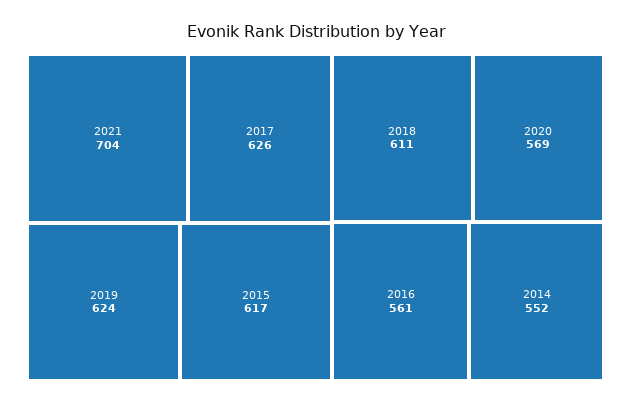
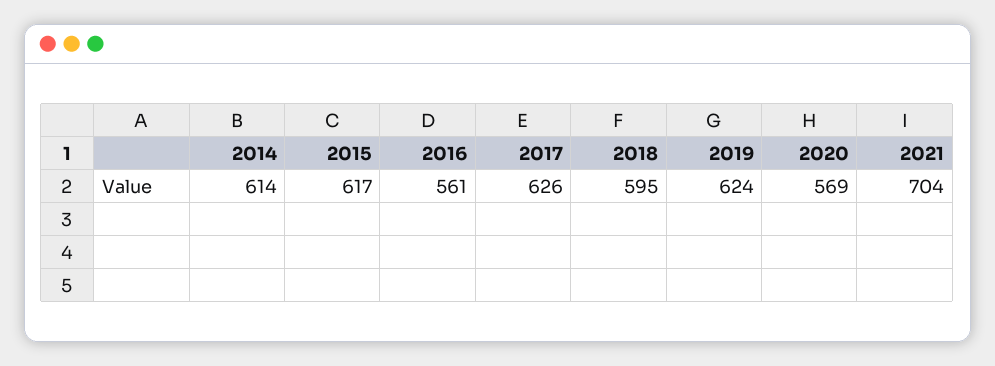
  {
    "2021": 704,
    "2017": 626,
    "2019": 624,
    "2015": 617,
-   "2018": 611,
+   "2018": 595,
    "2020": 569,
    "2016": 561,
-   "2014": 552
+   "2014": 614
  }

